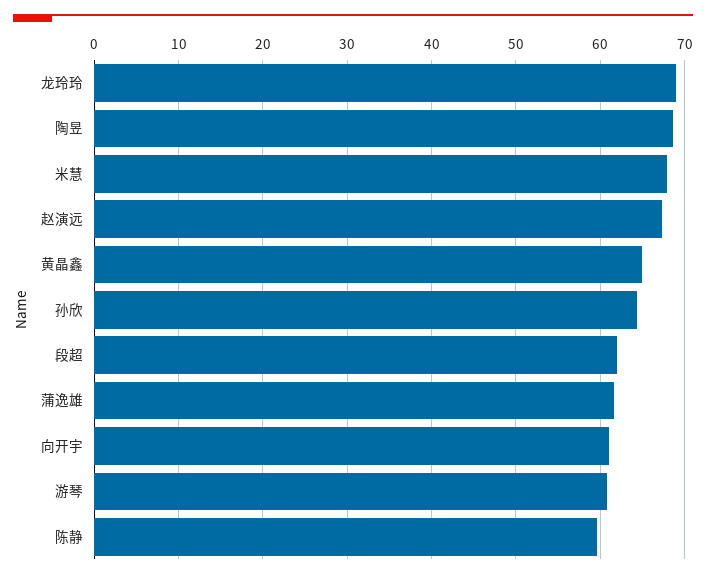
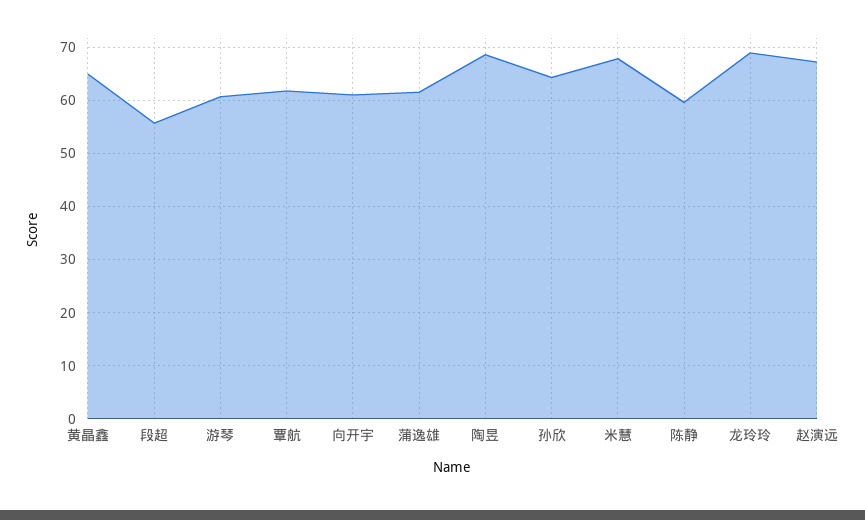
  {
    "龙玲玲": 69,
    "陶昱": 69,
    "米慧": 68,
    "赵演远": 67,
    "黄晶鑫": 65,
    "孙欣": 64,
-   "段超": 62,
+   "段超": 56,
    "蒲逸雄": 62,
    "向开宇": 61,
    "游琴": 61,
-   "陈静": 60
+   "陈静": 60,
+   "覃航": 62
  }

